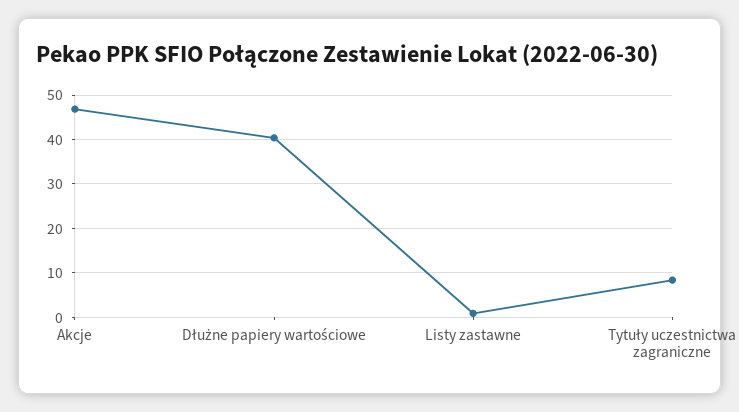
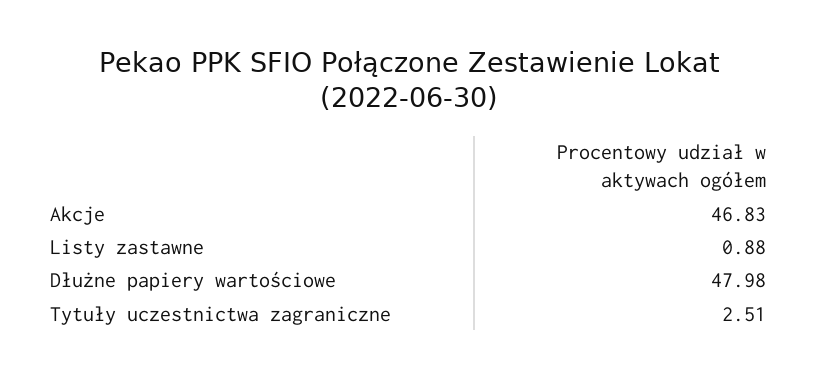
  {
    "Akcje": 46.83,
-   "Dłużne papiery wartościowe": 40,
+   "Dłużne papiery wartościowe": 47.98,
    "Listy zastawne": 0.88,
-   "Tytuły uczestnictwa zagraniczne": 8
+   "Tytuły uczestnictwa zagraniczne": 2.51
  }

